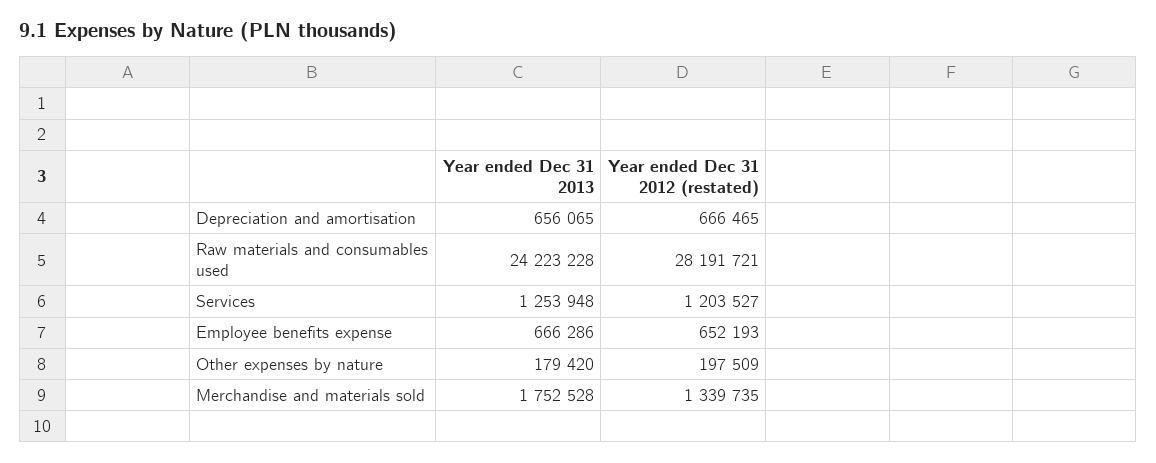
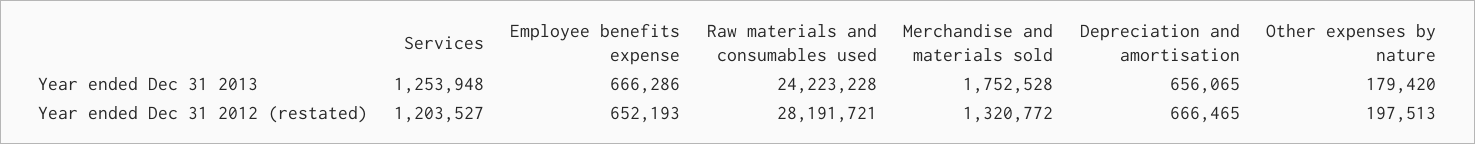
  {
    "Year ended Dec 31 2013": {
      "Depreciation and amortisation": 656065,
      "Raw materials and consumables used": 24223228,
      "Services": 1253948,
      "Employee benefits expense": 666286,
      "Other expenses by nature": 179420,
      "Merchandise and materials sold": 1752528
    },
    "Year ended Dec 31 2012 (restated)": {
      "Depreciation and amortisation": 666465,
      "Raw materials and consumables used": 28191721,
      "Services": 1203527,
      "Employee benefits expense": 652193,
-     "Other expenses by nature": 197509,
+     "Other expenses by nature": 197513,
-     "Merchandise and materials sold": 1339735
+     "Merchandise and materials sold": 1320772
    }
  }

